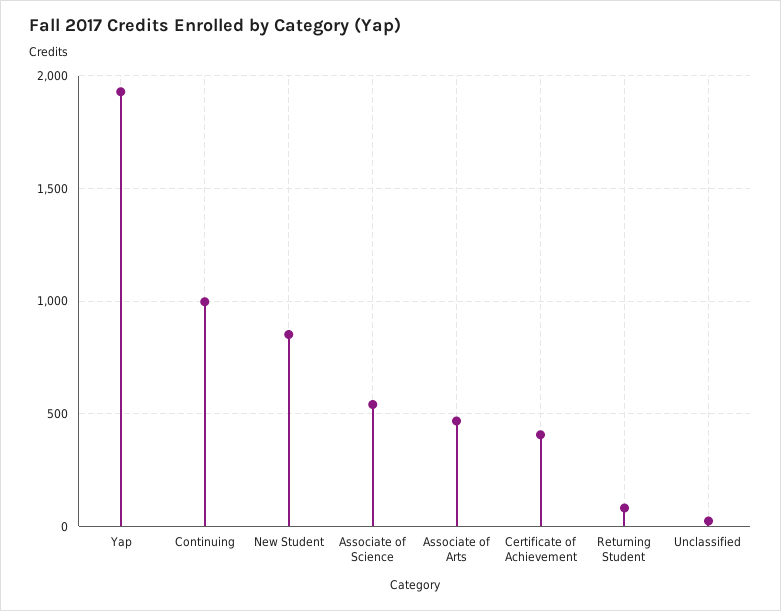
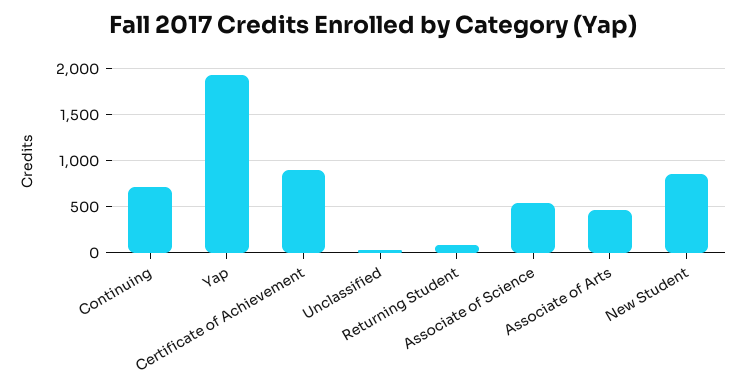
  {
    "Yap": 1950,
-   "Continuing": 1000,
+   "Continuing": 700,
    "New Student": 850,
    "Associate of Science": 550,
    "Associate of Arts": 450,
-   "Certificate of Achievement": 400,
+   "Certificate of Achievement": 900,
    "Returning Student": 100,
    "Unclassified": 0
  }

